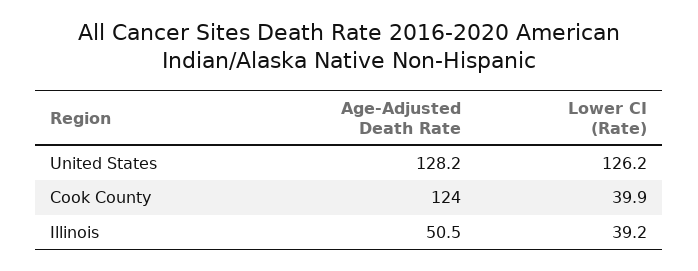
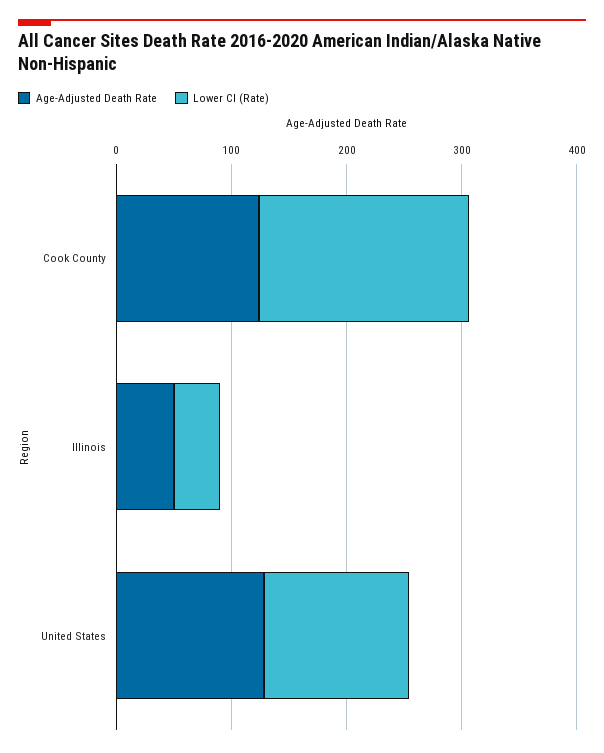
  {
    "Age-Adjusted Death Rate": {
      "United States": 128.2,
      "Cook County": 124,
      "Illinois": 50.5
    },
    "Lower CI (Rate)": {
      "United States": 126.2,
-     "Cook County": 39.9,
+     "Cook County": 180,
      "Illinois": 39.2
    }
  }

